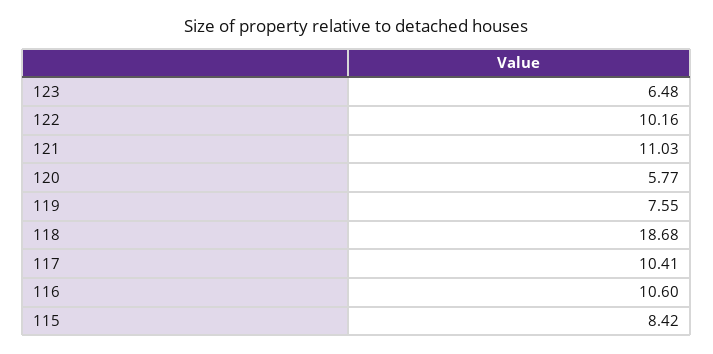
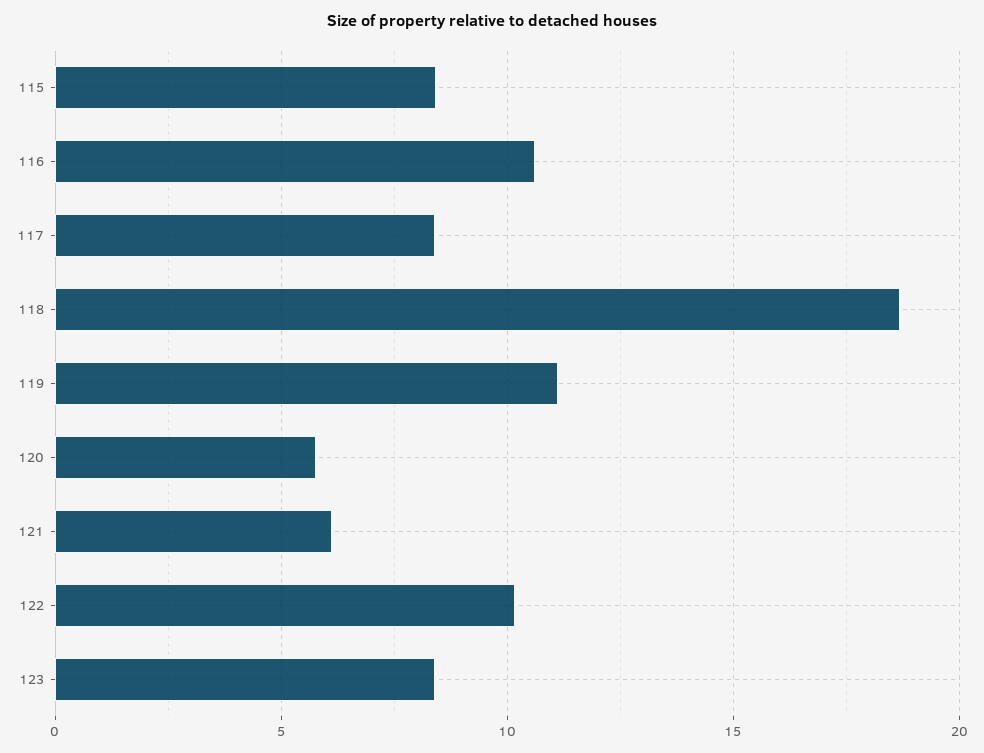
  {
-   "123": 6.48,
+   "123": 8.5,
    "122": 10.16,
-   "121": 11.03,
+   "121": 6,
    "120": 5.77,
-   "119": 7.55,
+   "119": 11,
    "118": 18.68,
-   "117": 10.41,
+   "117": 8.5,
    "116": 10.6,
    "115": 8.42
  }

